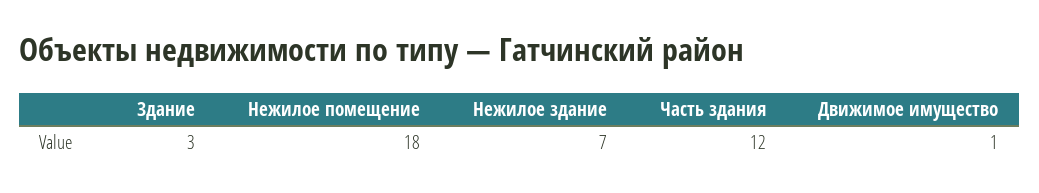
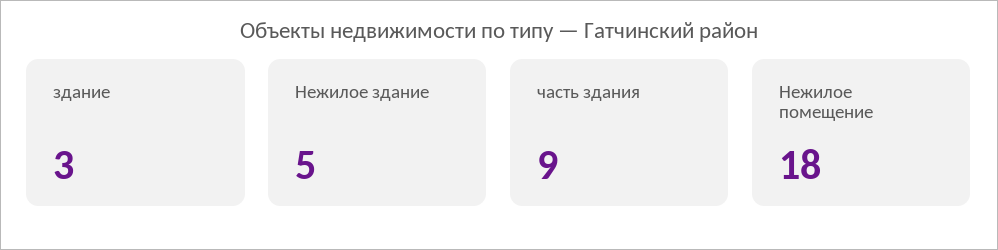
  {
    "Здание": 3,
    "Нежилое помещение": 18,
-   "Нежилое здание": 7,
+   "Нежилое здание": 5,
-   "Часть здания": 12,
+   "Часть здания": 9
-   "Движимое имущество": 1
  }

